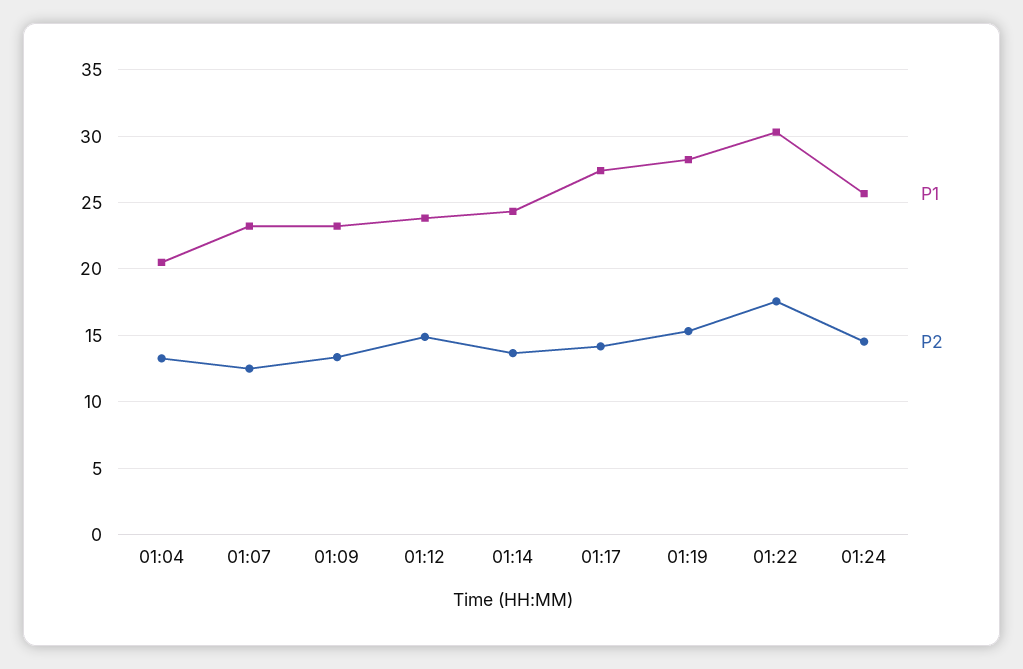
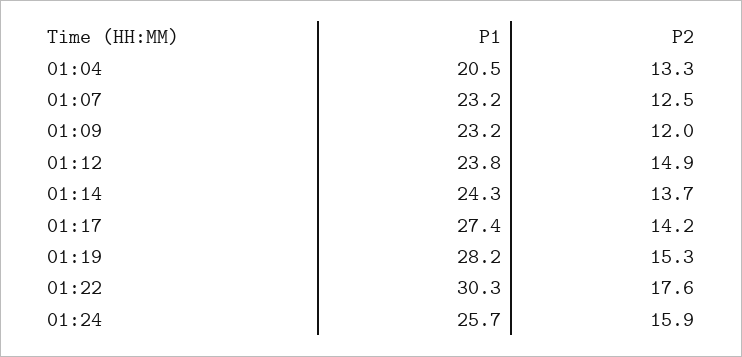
  {
    "P1": {
      "01:04": 20.5,
      "01:07": 23.2,
      "01:09": 23.2,
      "01:12": 23.8,
      "01:14": 24.3,
      "01:17": 27.4,
      "01:19": 28.2,
      "01:22": 30.3,
      "01:24": 25.7
    },
    "P2": {
      "01:04": 13.3,
      "01:07": 12.5,
-     "01:09": 13.5,
+     "01:09": 12,
      "01:12": 14.9,
      "01:14": 13.7,
      "01:17": 14.2,
      "01:19": 15.3,
      "01:22": 17.6,
-     "01:24": 14.5
+     "01:24": 15.9
    }
  }

